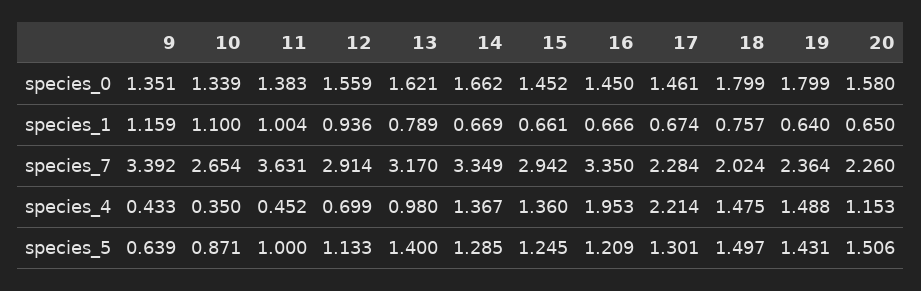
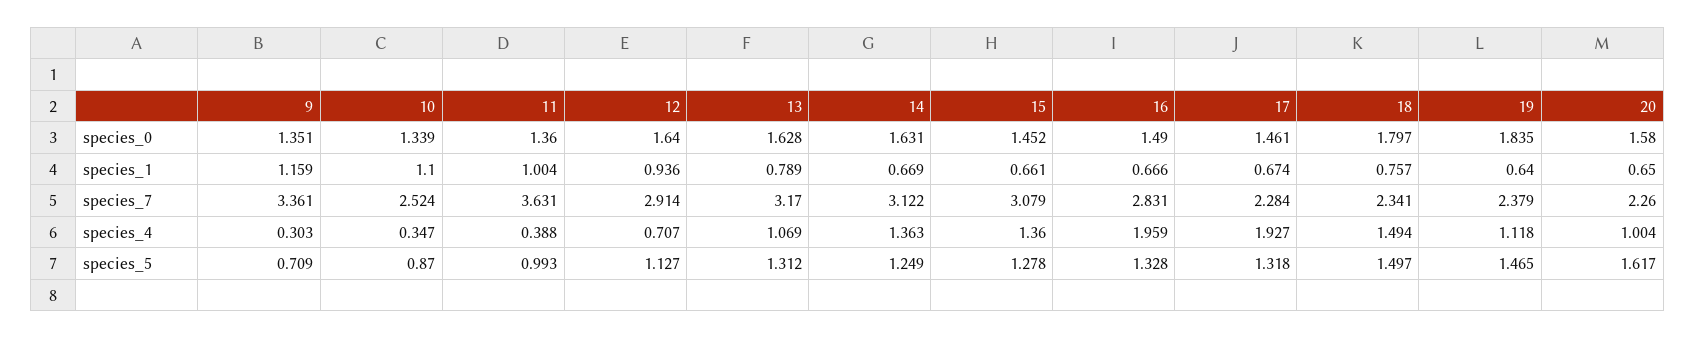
  {
    "9": {
      "species_0": 1.351,
      "species_1": 1.159,
-     "species_7": 3.392,
+     "species_7": 3.361,
-     "species_4": 0.433,
+     "species_4": 0.303,
-     "species_5": 0.639
+     "species_5": 0.709
    },
    "10": {
      "species_0": 1.339,
      "species_1": 1.1,
-     "species_7": 2.654,
+     "species_7": 2.524,
-     "species_4": 0.35,
+     "species_4": 0.347,
-     "species_5": 0.871
+     "species_5": 0.87
    },
    "11": {
-     "species_0": 1.383,
+     "species_0": 1.36,
      "species_1": 1.004,
      "species_7": 3.631,
-     "species_4": 0.452,
+     "species_4": 0.388,
-     "species_5": 1
+     "species_5": 0.993
    },
    "12": {
-     "species_0": 1.559,
+     "species_0": 1.64,
      "species_1": 0.936,
      "species_7": 2.914,
-     "species_4": 0.699,
+     "species_4": 0.707,
-     "species_5": 1.133
+     "species_5": 1.127
    },
    "13": {
-     "species_0": 1.621,
+     "species_0": 1.628,
      "species_1": 0.789,
      "species_7": 3.17,
-     "species_4": 0.98,
+     "species_4": 1.069,
-     "species_5": 1.4
+     "species_5": 1.312
    },
    "14": {
-     "species_0": 1.662,
+     "species_0": 1.631,
      "species_1": 0.669,
-     "species_7": 3.349,
+     "species_7": 3.122,
-     "species_4": 1.367,
+     "species_4": 1.363,
-     "species_5": 1.285
+     "species_5": 1.249
    },
    "15": {
      "species_0": 1.452,
      "species_1": 0.661,
-     "species_7": 2.942,
+     "species_7": 3.079,
      "species_4": 1.36,
-     "species_5": 1.245
+     "species_5": 1.278
    },
    "16": {
-     "species_0": 1.45,
+     "species_0": 1.49,
      "species_1": 0.666,
-     "species_7": 3.35,
+     "species_7": 2.831,
-     "species_4": 1.953,
+     "species_4": 1.959,
-     "species_5": 1.209
+     "species_5": 1.328
    },
    "17": {
      "species_0": 1.461,
      "species_1": 0.674,
      "species_7": 2.284,
-     "species_4": 2.214,
+     "species_4": 1.927,
-     "species_5": 1.301
+     "species_5": 1.318
    },
    "18": {
-     "species_0": 1.799,
+     "species_0": 1.797,
      "species_1": 0.757,
-     "species_7": 2.024,
+     "species_7": 2.341,
-     "species_4": 1.475,
+     "species_4": 1.494,
      "species_5": 1.497
    },
    "19": {
-     "species_0": 1.799,
+     "species_0": 1.835,
      "species_1": 0.64,
-     "species_7": 2.364,
+     "species_7": 2.379,
-     "species_4": 1.488,
+     "species_4": 1.118,
-     "species_5": 1.431
+     "species_5": 1.465
    },
    "20": {
      "species_0": 1.58,
      "species_1": 0.65,
      "species_7": 2.26,
-     "species_4": 1.153,
+     "species_4": 1.004,
-     "species_5": 1.506
+     "species_5": 1.617
    }
  }

